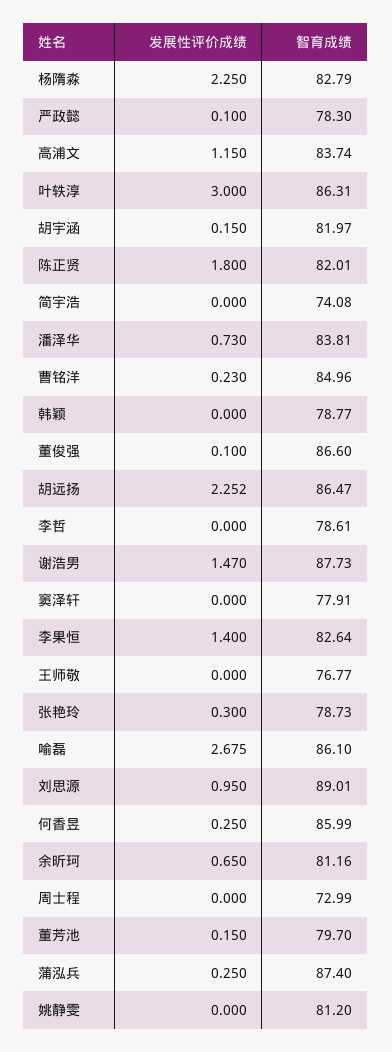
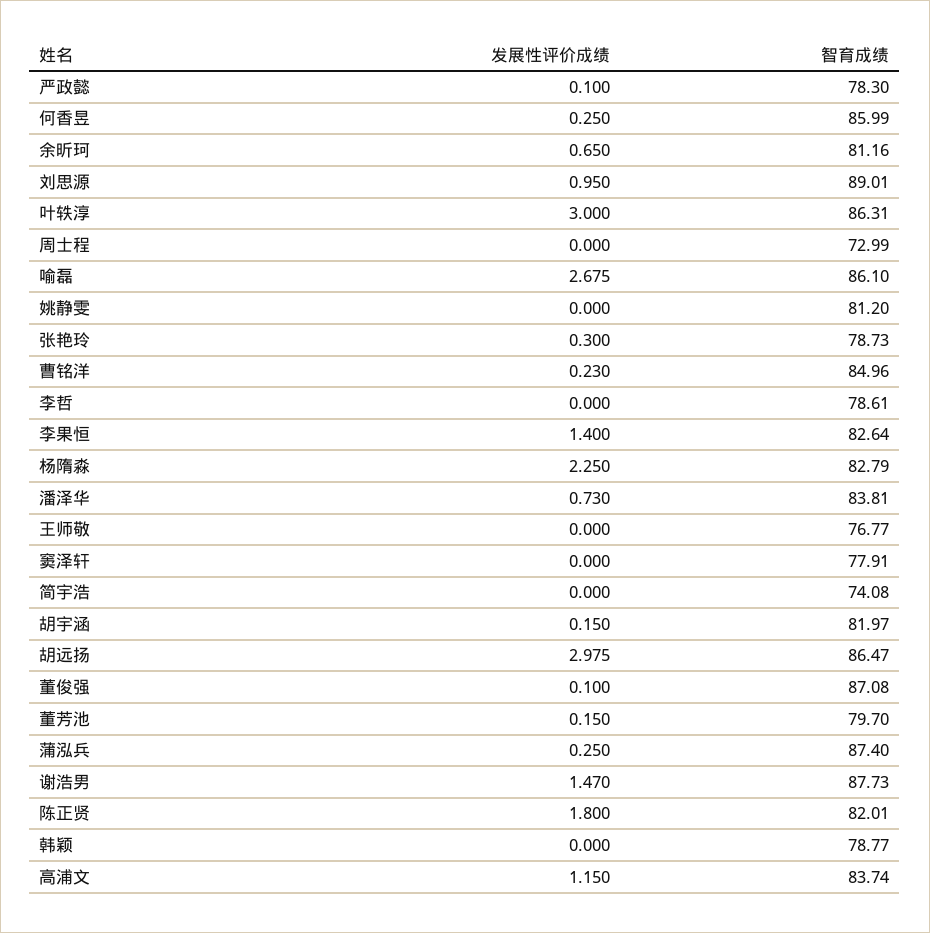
  {
    "发展性评价成绩": {
      "杨隋淼": 2.25,
      "严政懿": 0.1,
      "高浦文": 1.15,
      "叶轶淳": 3,
      "胡宇涵": 0.15,
      "陈正贤": 1.8,
      "简宇浩": 0,
      "潘泽华": 0.73,
      "曹铭洋": 0.23,
      "韩颖": 0,
      "董俊强": 0.1,
-     "胡远扬": 2.252,
+     "胡远扬": 2.975,
      "李哲": 0,
      "谢浩男": 1.47,
      "窦泽轩": 0,
      "李果恒": 1.4,
      "王师敬": 0,
      "张艳玲": 0.3,
      "喻磊": 2.675,
      "刘思源": 0.95,
      "何香昱": 0.25,
      "余昕珂": 0.65,
      "周士程": 0,
      "董芳池": 0.15,
      "蒲泓兵": 0.25,
      "姚静雯": 0
    },
    "智育成绩": {
      "杨隋淼": 82.79,
      "严政懿": 78.3,
      "高浦文": 83.74,
      "叶轶淳": 86.31,
      "胡宇涵": 81.97,
      "陈正贤": 82.01,
      "简宇浩": 74.08,
      "潘泽华": 83.81,
      "曹铭洋": 84.96,
      "韩颖": 78.77,
-     "董俊强": 86.6,
+     "董俊强": 87.08,
      "胡远扬": 86.47,
      "李哲": 78.61,
      "谢浩男": 87.73,
      "窦泽轩": 77.91,
      "李果恒": 82.64,
      "王师敬": 76.77,
      "张艳玲": 78.73,
      "喻磊": 86.1,
      "刘思源": 89.01,
      "何香昱": 85.99,
      "余昕珂": 81.16,
      "周士程": 72.99,
      "董芳池": 79.7,
      "蒲泓兵": 87.4,
      "姚静雯": 81.2
    }
  }

